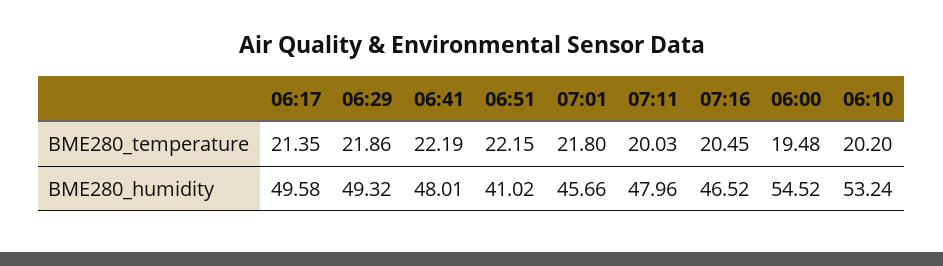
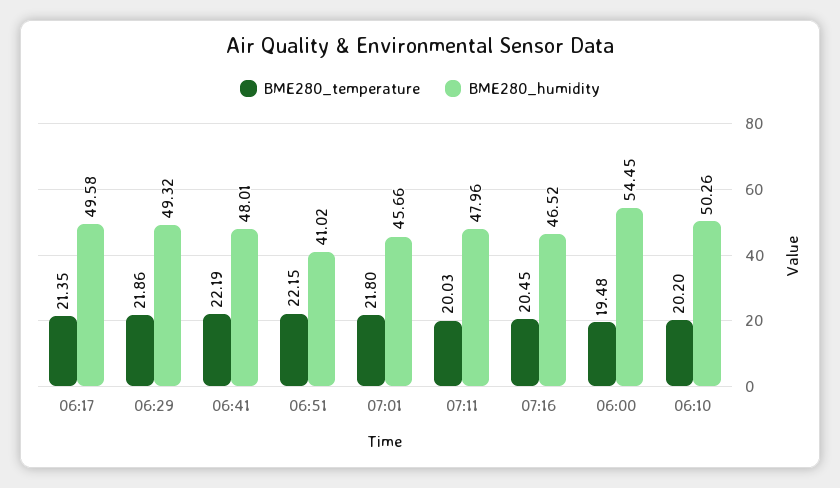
  {
    "BME280_temperature": {
      "06:17": 21.35,
      "06:29": 21.86,
      "06:41": 22.19,
      "06:51": 22.15,
      "07:01": 21.8,
      "07:11": 20.03,
      "07:16": 20.45,
      "06:00": 19.48,
      "06:10": 20.2
    },
    "BME280_humidity": {
      "06:17": 49.58,
      "06:29": 49.32,
      "06:41": 48.01,
      "06:51": 41.02,
      "07:01": 45.66,
      "07:11": 47.96,
      "07:16": 46.52,
-     "06:00": 54.52,
+     "06:00": 54.45,
-     "06:10": 53.24
+     "06:10": 50.26
    }
  }

